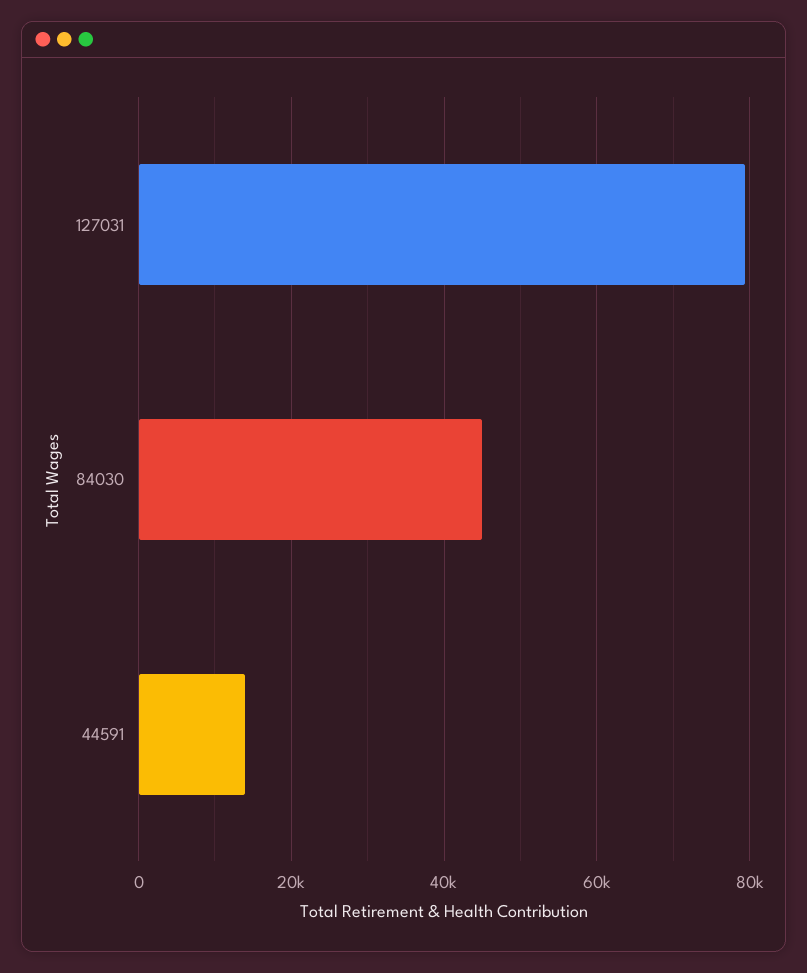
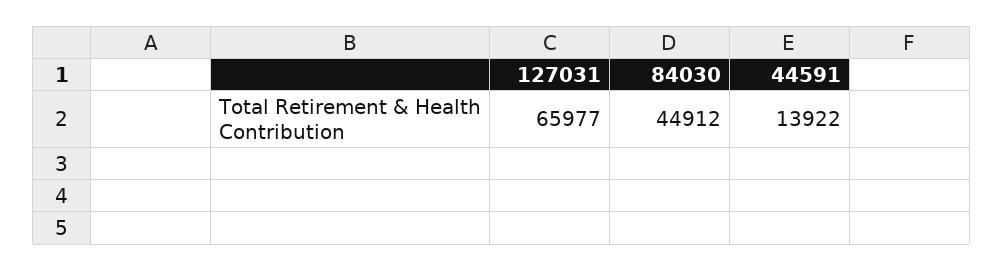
  {
-   "127031": 80000,
+   "127031": 65977,
    "84030": 44912,
    "44591": 13922
  }

